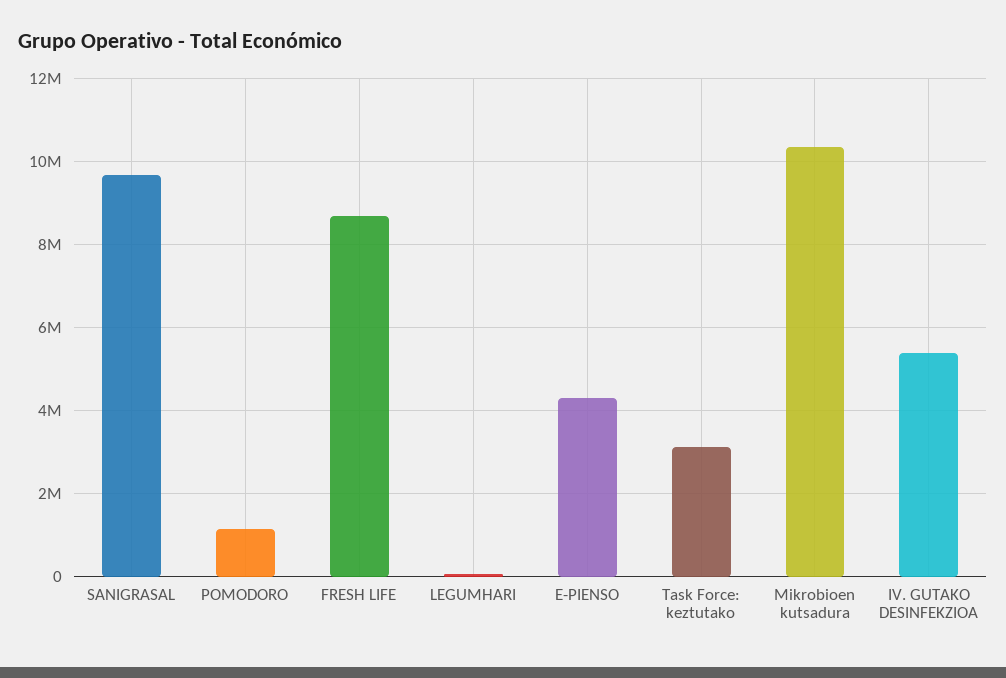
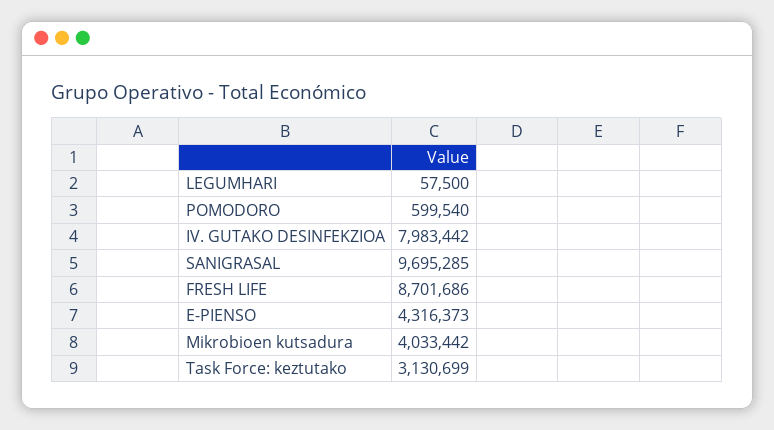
  {
    "SANIGRASAL": 9695285,
-   "POMODORO": 1200000,
+   "POMODORO": 599540,
    "FRESH LIFE": 8701686,
    "LEGUMHARI": 57500,
    "E-PIENSO": 4316373,
    "Task Force: keztutako": 3130699,
-   "Mikrobioen kutsadura": 10400000,
+   "Mikrobioen kutsadura": 4033442,
-   "IV. GUTAKO DESINFEKZIOA": 5400000
+   "IV. GUTAKO DESINFEKZIOA": 7983442
  }

